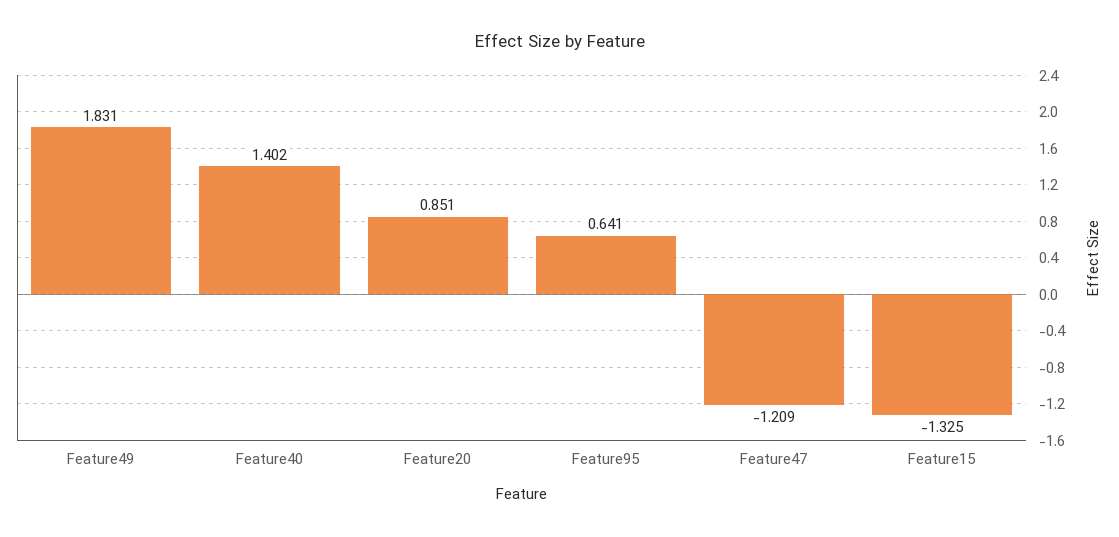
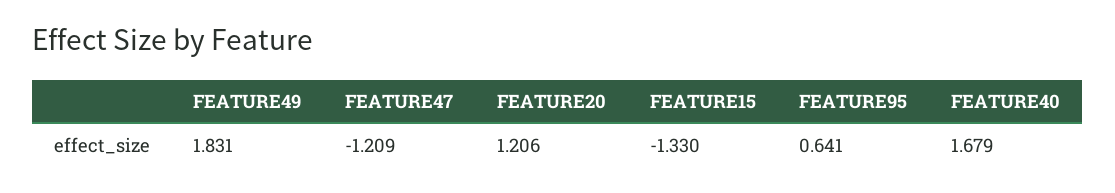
  {
    "Feature49": 1.831,
-   "Feature40": 1.402,
+   "Feature40": 1.679,
-   "Feature20": 0.851,
+   "Feature20": 1.206,
    "Feature95": 0.641,
    "Feature47": -1.209,
-   "Feature15": -1.325
+   "Feature15": -1.33
  }

